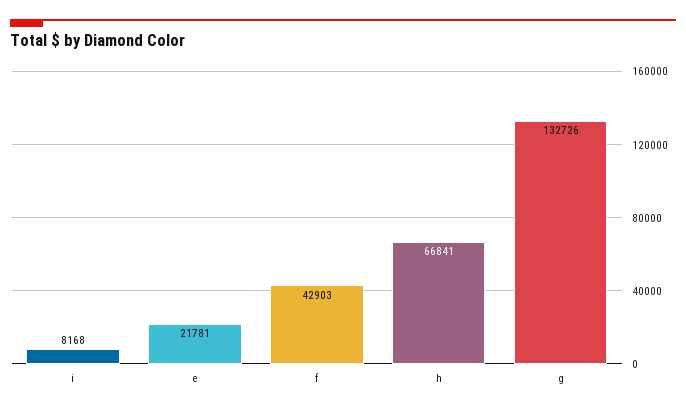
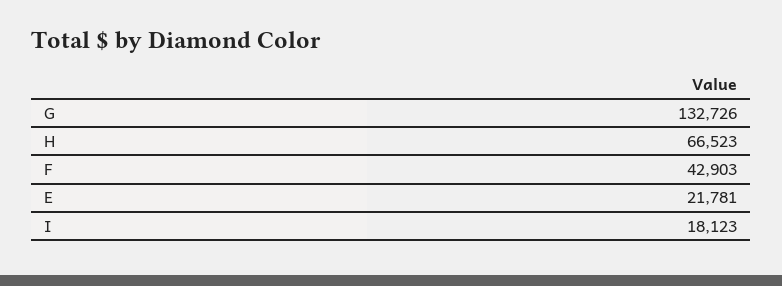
  {
-   "i": 8168,
+   "i": 18123,
    "e": 21781,
    "f": 42903,
-   "h": 66841,
+   "h": 66523,
    "g": 132726
  }

